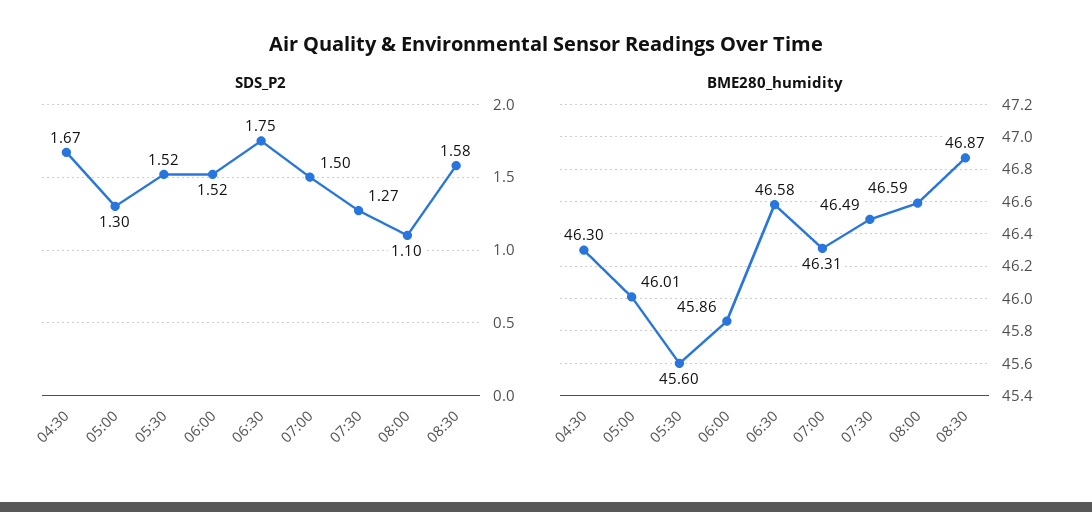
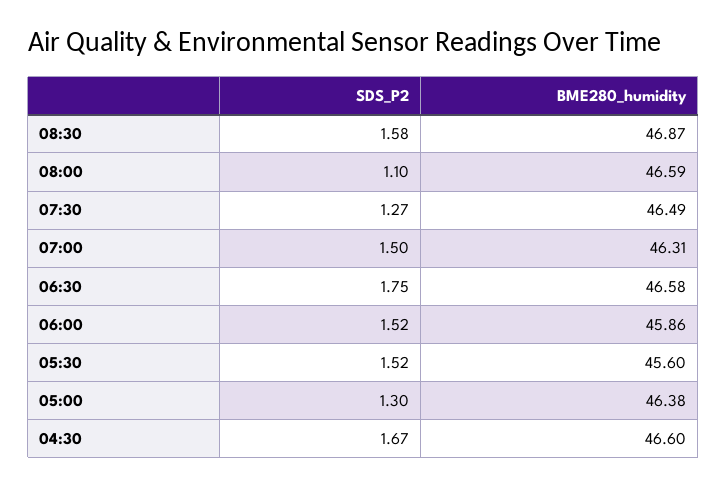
  {
    "SDS_P2": {
      "04:30": 1.67,
      "05:00": 1.3,
      "05:30": 1.52,
      "06:00": 1.52,
      "06:30": 1.75,
      "07:00": 1.5,
      "07:30": 1.27,
      "08:00": 1.1,
      "08:30": 1.58
    },
    "BME280_humidity": {
-     "04:30": 46.3,
+     "04:30": 46.6,
-     "05:00": 46.01,
+     "05:00": 46.38,
      "05:30": 45.6,
      "06:00": 45.86,
      "06:30": 46.58,
      "07:00": 46.31,
      "07:30": 46.49,
      "08:00": 46.59,
      "08:30": 46.87
    }
  }

